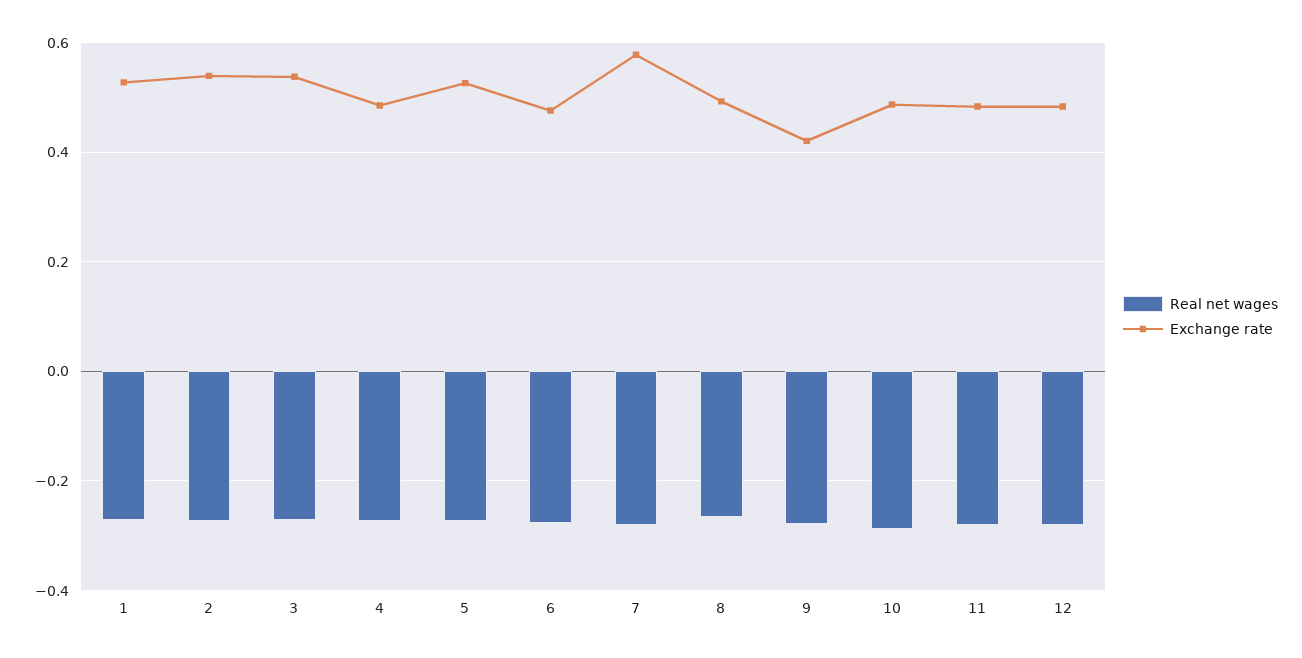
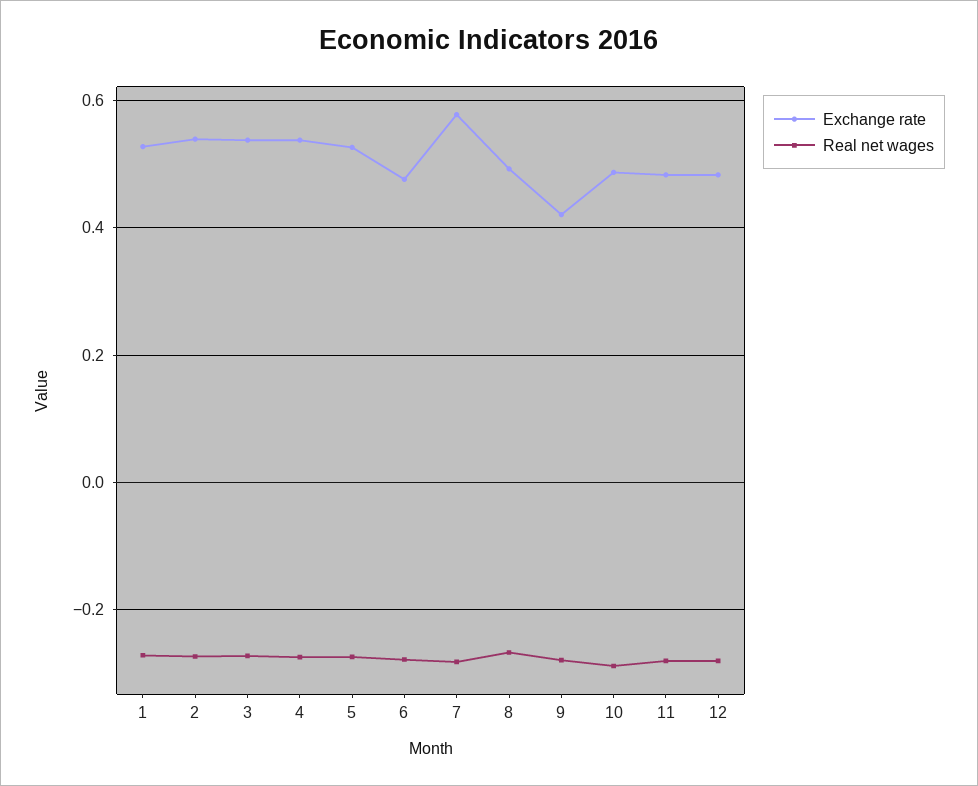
  {
    "Real net wages": {
      "1": -0.28,
      "2": -0.28,
      "3": -0.28,
      "4": -0.28,
      "5": -0.28,
      "6": -0.28,
      "7": -0.28,
      "8": -0.26,
      "9": -0.28,
      "10": -0.28,
      "11": -0.28,
      "12": -0.28
    },
    "Exchange rate": {
      "1": 0.52,
      "2": 0.54,
      "3": 0.54,
-     "4": 0.48,
+     "4": 0.54,
      "5": 0.52,
      "6": 0.48,
      "7": 0.58,
      "8": 0.5,
      "9": 0.42,
      "10": 0.48,
      "11": 0.48,
      "12": 0.48
    }
  }

